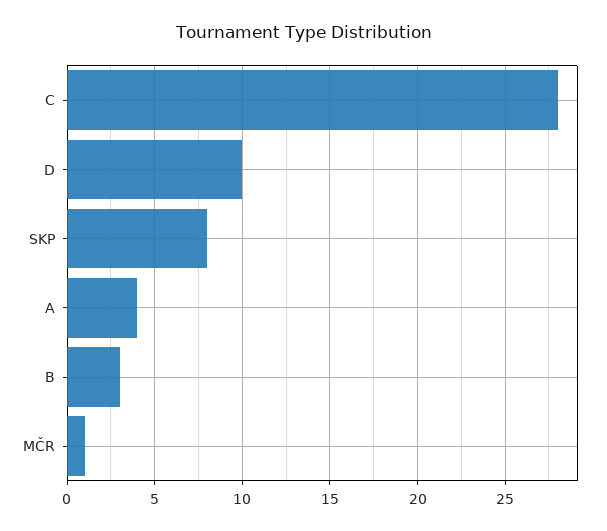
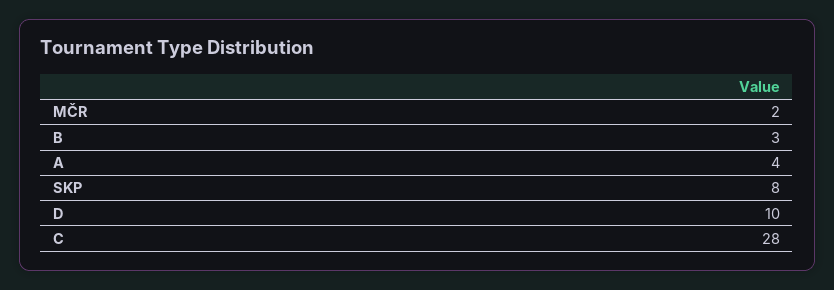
  {
    "C": 28,
    "D": 10,
    "SKP": 8,
    "A": 4,
    "B": 3,
-   "MČR": 1
+   "MČR": 2
  }

